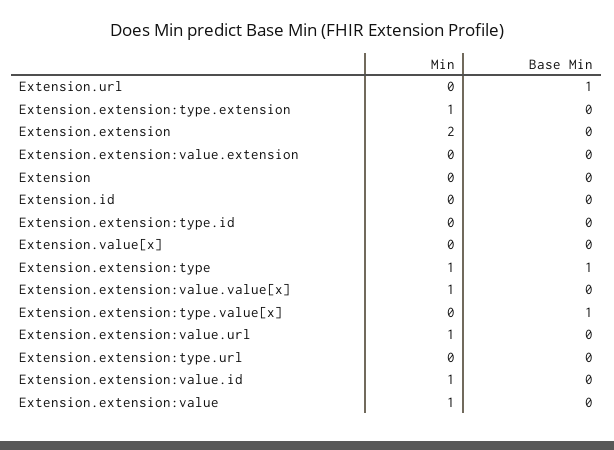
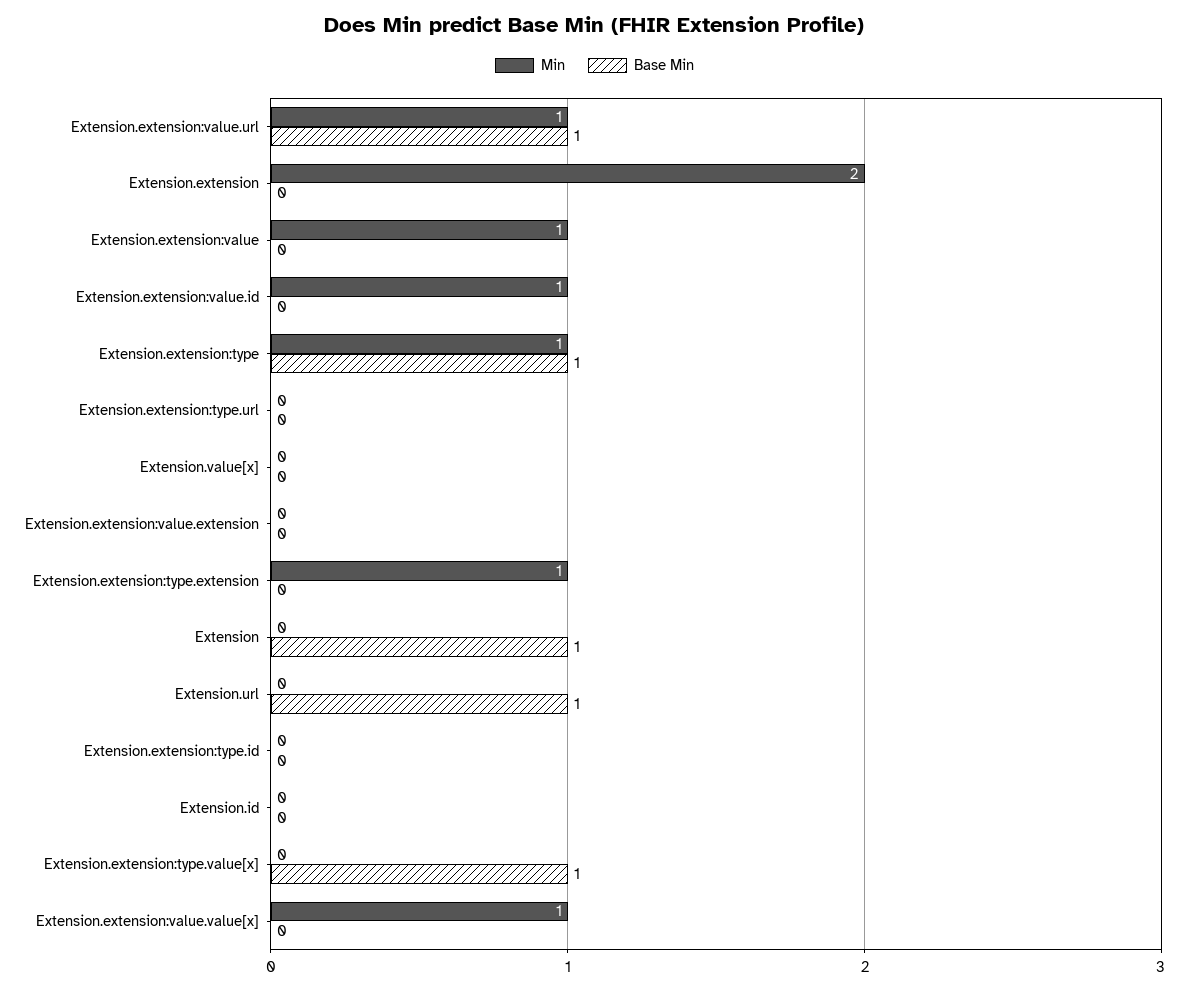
  {
    "Min": {
      "Extension.url": 0,
      "Extension.extension:type.extension": 1,
      "Extension.extension": 2,
      "Extension.extension:value.extension": 0,
      "Extension": 0,
      "Extension.id": 0,
      "Extension.extension:type.id": 0,
      "Extension.value[x]": 0,
      "Extension.extension:type": 1,
      "Extension.extension:value.value[x]": 1,
      "Extension.extension:type.value[x]": 0,
      "Extension.extension:value.url": 1,
      "Extension.extension:type.url": 0,
      "Extension.extension:value.id": 1,
      "Extension.extension:value": 1
    },
    "Base Min": {
      "Extension.url": 1,
      "Extension.extension:type.extension": 0,
      "Extension.extension": 0,
      "Extension.extension:value.extension": 0,
-     "Extension": 0,
+     "Extension": 1,
      "Extension.id": 0,
      "Extension.extension:type.id": 0,
      "Extension.value[x]": 0,
      "Extension.extension:type": 1,
      "Extension.extension:value.value[x]": 0,
      "Extension.extension:type.value[x]": 1,
-     "Extension.extension:value.url": 0,
+     "Extension.extension:value.url": 1,
      "Extension.extension:type.url": 0,
      "Extension.extension:value.id": 0,
      "Extension.extension:value": 0
    }
  }

